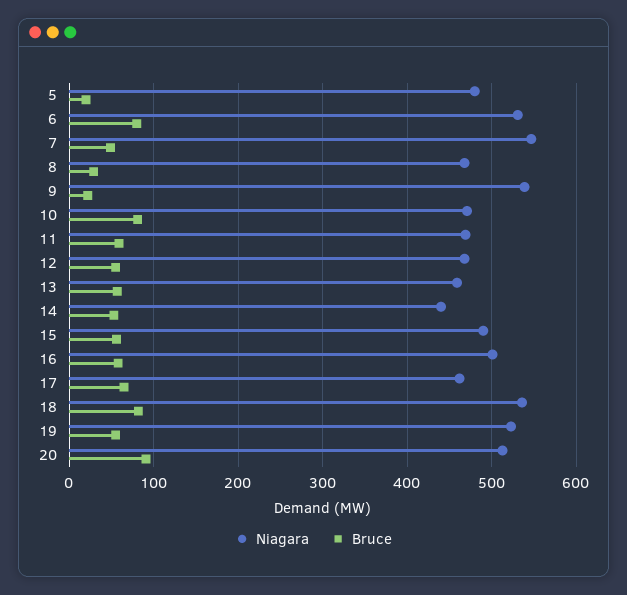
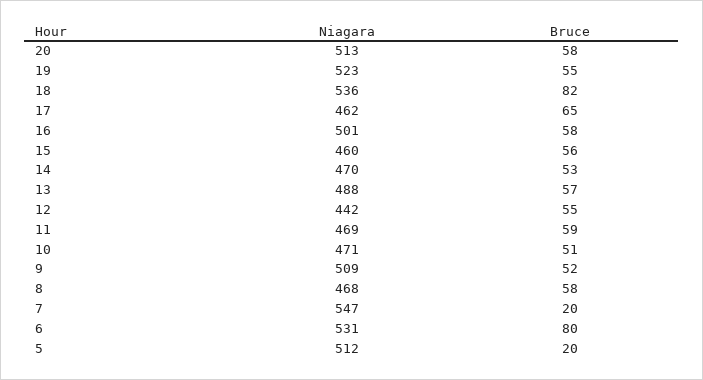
  {
    "Niagara": {
-     "5": 480,
+     "5": 512,
      "6": 531,
      "7": 547,
      "8": 468,
-     "9": 540,
+     "9": 509,
      "10": 471,
      "11": 469,
-     "12": 470,
+     "12": 442,
-     "13": 460,
+     "13": 488,
-     "14": 440,
+     "14": 470,
-     "15": 490,
+     "15": 460,
      "16": 501,
      "17": 462,
      "18": 536,
      "19": 523,
      "20": 513
    },
    "Bruce": {
      "5": 20,
      "6": 80,
-     "7": 50,
+     "7": 20,
-     "8": 30,
+     "8": 58,
-     "9": 20,
+     "9": 52,
-     "10": 80,
+     "10": 51,
      "11": 59,
      "12": 55,
      "13": 57,
      "14": 53,
      "15": 56,
      "16": 58,
      "17": 65,
      "18": 82,
      "19": 55,
-     "20": 90
+     "20": 58
    }
  }

